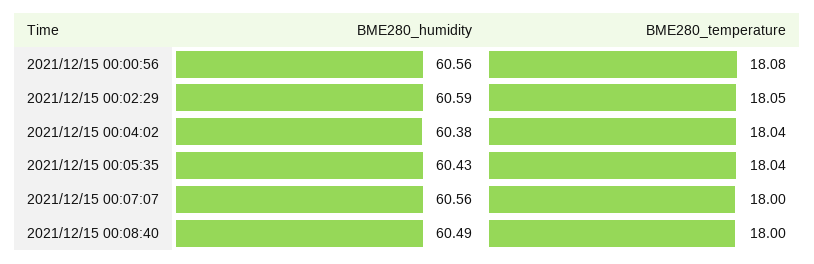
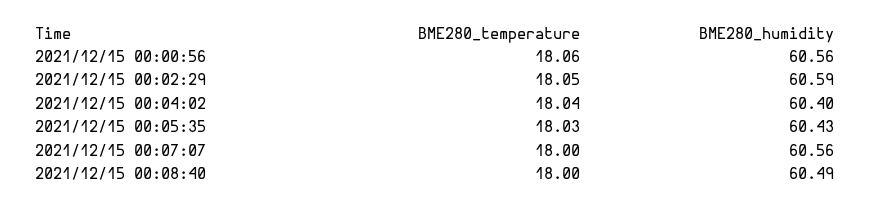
  {
    "BME280_humidity": {
      "2021/12/15 00:00:56": 60.56,
      "2021/12/15 00:02:29": 60.59,
-     "2021/12/15 00:04:02": 60.38,
+     "2021/12/15 00:04:02": 60.4,
      "2021/12/15 00:05:35": 60.43,
      "2021/12/15 00:07:07": 60.56,
      "2021/12/15 00:08:40": 60.49
    },
    "BME280_temperature": {
-     "2021/12/15 00:00:56": 18.08,
+     "2021/12/15 00:00:56": 18.06,
      "2021/12/15 00:02:29": 18.05,
      "2021/12/15 00:04:02": 18.04,
-     "2021/12/15 00:05:35": 18.04,
+     "2021/12/15 00:05:35": 18.03,
      "2021/12/15 00:07:07": 18,
      "2021/12/15 00:08:40": 18
    }
  }

